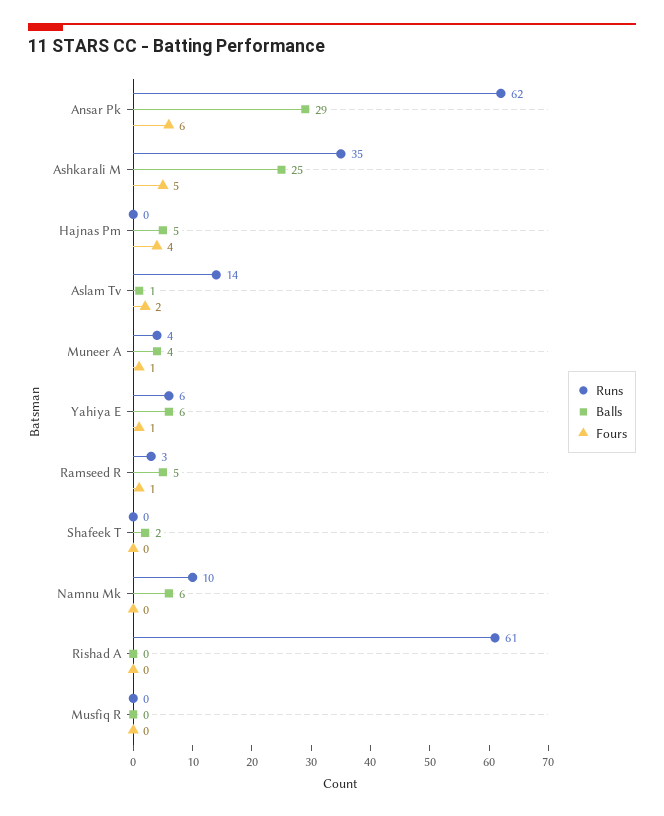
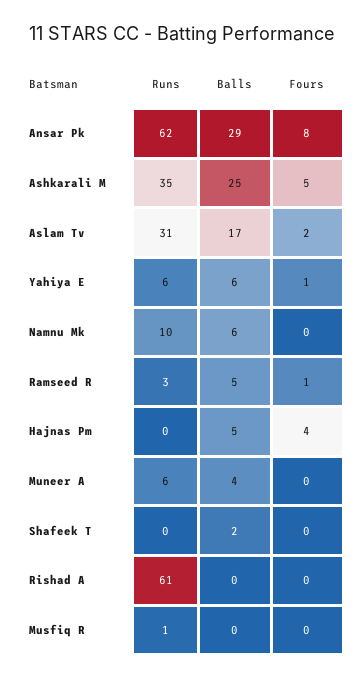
  {
    "Runs": {
      "Ansar Pk": 62,
      "Ashkarali M": 35,
      "Hajnas Pm": 0,
-     "Aslam Tv": 14,
+     "Aslam Tv": 31,
-     "Muneer A": 4,
+     "Muneer A": 6,
      "Yahiya E": 6,
      "Ramseed R": 3,
      "Shafeek T": 0,
      "Namnu Mk": 10,
      "Rishad A": 61,
-     "Musfiq R": 0
+     "Musfiq R": 1
    },
    "Balls": {
      "Ansar Pk": 29,
      "Ashkarali M": 25,
      "Hajnas Pm": 5,
-     "Aslam Tv": 1,
+     "Aslam Tv": 17,
      "Muneer A": 4,
      "Yahiya E": 6,
      "Ramseed R": 5,
      "Shafeek T": 2,
      "Namnu Mk": 6,
      "Rishad A": 0,
      "Musfiq R": 0
    },
    "Fours": {
-     "Ansar Pk": 6,
+     "Ansar Pk": 8,
      "Ashkarali M": 5,
      "Hajnas Pm": 4,
      "Aslam Tv": 2,
-     "Muneer A": 1,
+     "Muneer A": 0,
      "Yahiya E": 1,
      "Ramseed R": 1,
      "Shafeek T": 0,
      "Namnu Mk": 0,
      "Rishad A": 0,
      "Musfiq R": 0
    }
  }

